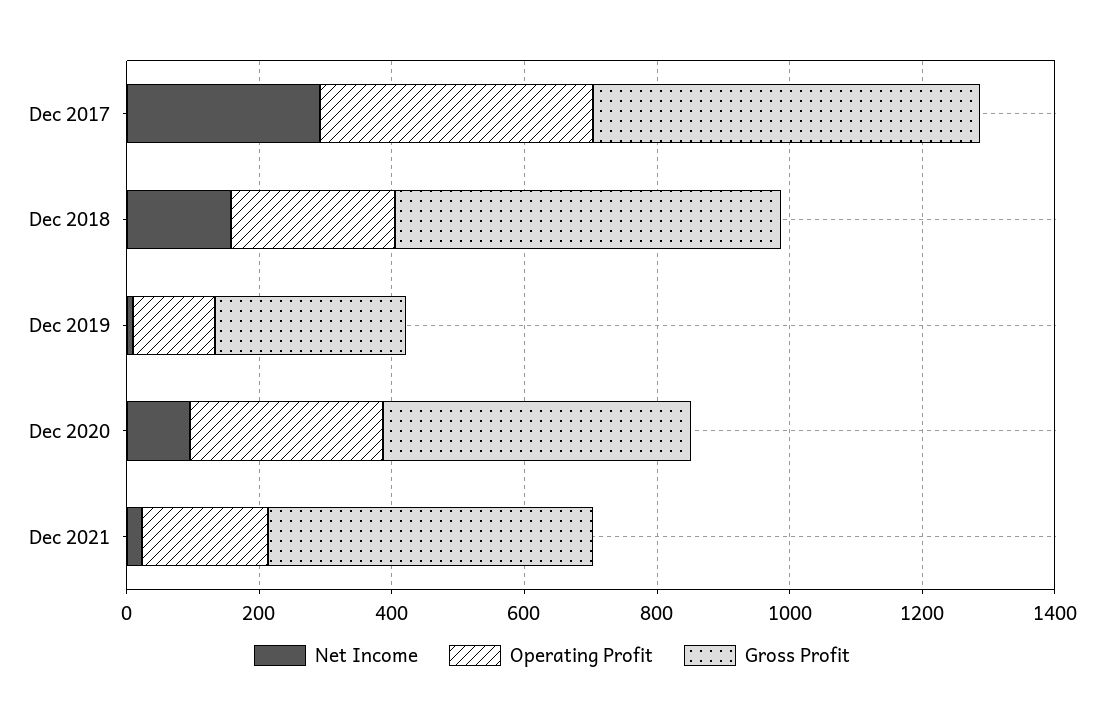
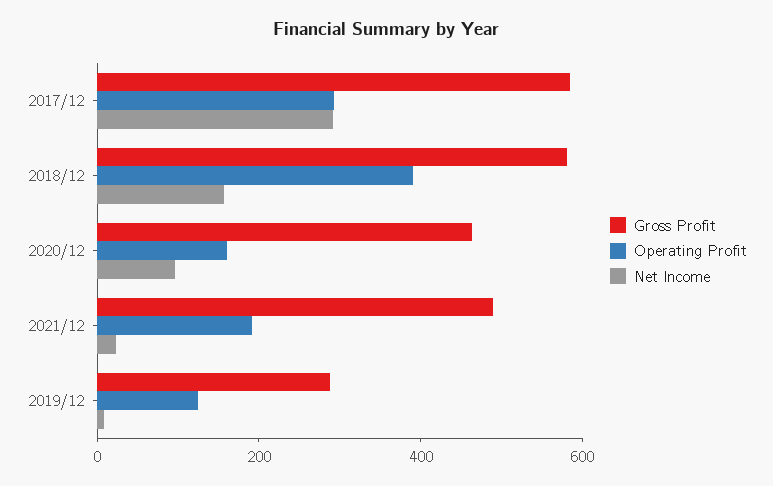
  {
    "Net Income": {
      "Dec 2017": 300,
      "Dec 2018": 150,
      "Dec 2019": 0,
      "Dec 2020": 100,
      "Dec 2021": 0
    },
    "Operating Profit": {
-     "Dec 2017": 400,
+     "Dec 2017": 300,
-     "Dec 2018": 250,
+     "Dec 2018": 400,
      "Dec 2019": 100,
-     "Dec 2020": 300,
+     "Dec 2020": 150,
      "Dec 2021": 200
    },
    "Gross Profit": {
      "Dec 2017": 600,
      "Dec 2018": 600,
      "Dec 2019": 300,
      "Dec 2020": 450,
      "Dec 2021": 500
    }
  }

